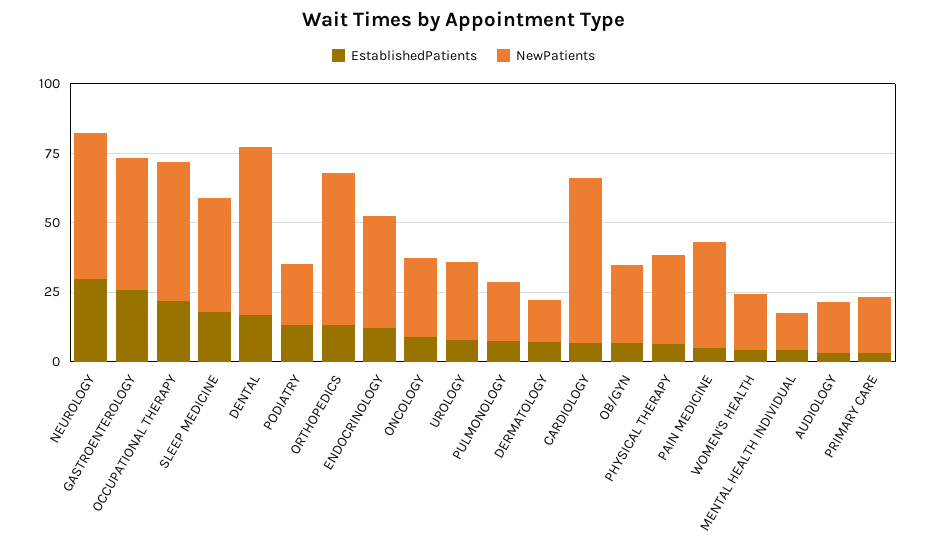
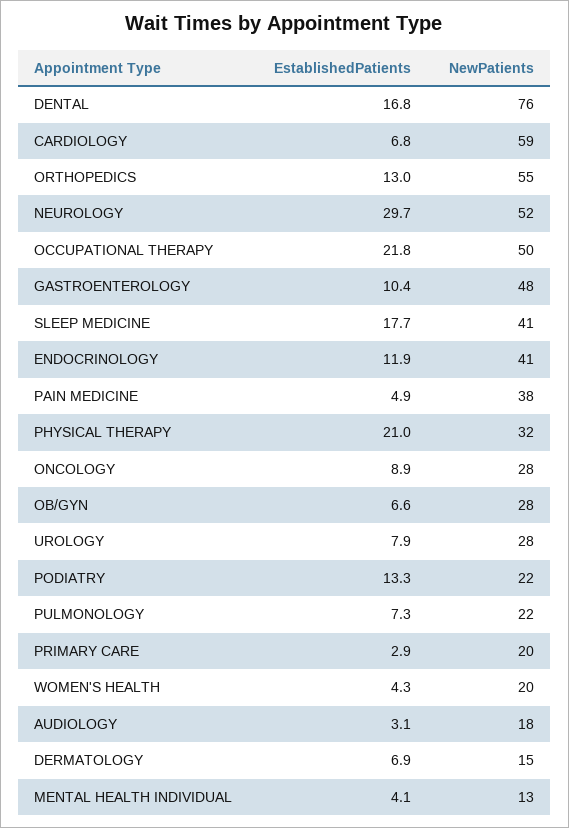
  {
    "EstablishedPatients": {
      "NEUROLOGY": 29.7,
-     "GASTROENTEROLOGY": 25,
+     "GASTROENTEROLOGY": 10.4,
      "OCCUPATIONAL THERAPY": 21.8,
      "SLEEP MEDICINE": 17.7,
      "DENTAL": 16.8,
      "PODIATRY": 13.3,
      "ORTHOPEDICS": 13,
      "ENDOCRINOLOGY": 11.9,
      "ONCOLOGY": 8.9,
      "UROLOGY": 7.9,
      "PULMONOLOGY": 7.3,
      "DERMATOLOGY": 6.9,
      "CARDIOLOGY": 6.8,
      "OB/GYN": 6.6,
-     "PHYSICAL THERAPY": 5,
+     "PHYSICAL THERAPY": 21,
      "PAIN MEDICINE": 4.9,
      "WOMEN'S HEALTH": 4.3,
      "MENTAL HEALTH INDIVIDUAL": 4.1,
      "AUDIOLOGY": 3.1,
      "PRIMARY CARE": 2.9
    },
    "NewPatients": {
      "NEUROLOGY": 52,
      "GASTROENTEROLOGY": 48,
      "OCCUPATIONAL THERAPY": 50,
      "SLEEP MEDICINE": 41,
-     "DENTAL": 60,
+     "DENTAL": 76,
      "PODIATRY": 22,
      "ORTHOPEDICS": 55,
      "ENDOCRINOLOGY": 41,
      "ONCOLOGY": 28,
      "UROLOGY": 28,
      "PULMONOLOGY": 22,
      "DERMATOLOGY": 15,
      "CARDIOLOGY": 59,
      "OB/GYN": 28,
      "PHYSICAL THERAPY": 32,
      "PAIN MEDICINE": 38,
      "WOMEN'S HEALTH": 20,
      "MENTAL HEALTH INDIVIDUAL": 13,
      "AUDIOLOGY": 18,
      "PRIMARY CARE": 20
    }
  }

